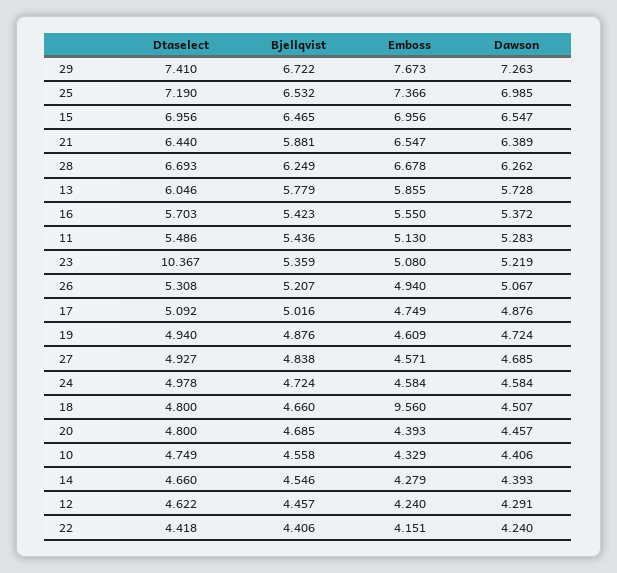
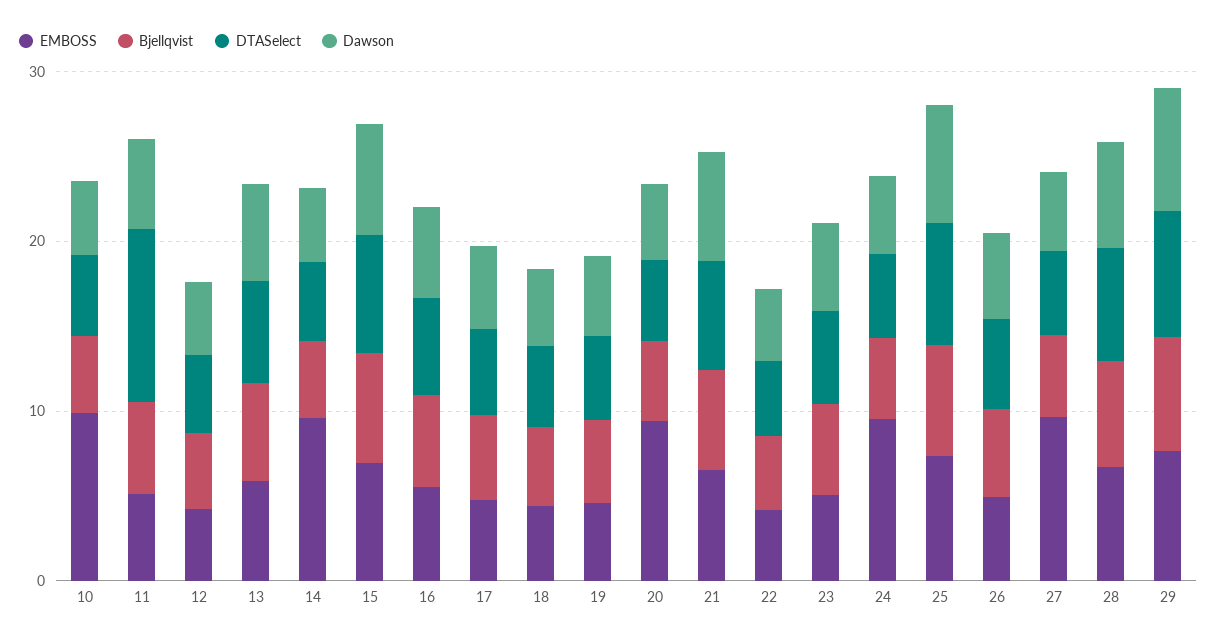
  {
    "Dtaselect": {
      "29": 7.41,
      "25": 7.19,
      "15": 6.956,
      "21": 6.44,
      "28": 6.693,
      "13": 6.046,
      "16": 5.703,
-     "11": 5.486,
+     "11": 10,
-     "23": 10.367,
+     "23": 6,
      "26": 5.308,
      "17": 5.092,
      "19": 4.94,
      "27": 4.927,
      "24": 4.978,
      "18": 4.8,
      "20": 4.8,
      "10": 4.749,
      "14": 4.66,
      "12": 4.622,
      "22": 4.418
    },
    "Bjellqvist": {
      "29": 6.722,
      "25": 6.532,
      "15": 6.465,
      "21": 5.881,
      "28": 6.249,
      "13": 5.779,
      "16": 5.423,
      "11": 5.436,
      "23": 5.359,
      "26": 5.207,
      "17": 5.016,
      "19": 4.876,
      "27": 4.838,
      "24": 4.724,
      "18": 4.66,
      "20": 4.685,
      "10": 4.558,
      "14": 4.546,
      "12": 4.457,
      "22": 4.406
    },
    "Emboss": {
      "29": 7.673,
      "25": 7.366,
      "15": 6.956,
      "21": 6.547,
      "28": 6.678,
      "13": 5.855,
      "16": 5.55,
      "11": 5.13,
      "23": 5.08,
      "26": 4.94,
      "17": 4.749,
      "19": 4.609,
-     "27": 4.571,
+     "27": 10,
-     "24": 4.584,
+     "24": 10,
-     "18": 9.56,
+     "18": 4,
-     "20": 4.393,
+     "20": 10,
-     "10": 4.329,
+     "10": 10,
-     "14": 4.279,
+     "14": 10,
      "12": 4.24,
      "22": 4.151
    },
    "Dawson": {
      "29": 7.263,
      "25": 6.985,
      "15": 6.547,
      "21": 6.389,
      "28": 6.262,
      "13": 5.728,
      "16": 5.372,
      "11": 5.283,
      "23": 5.219,
      "26": 5.067,
      "17": 4.876,
      "19": 4.724,
      "27": 4.685,
      "24": 4.584,
      "18": 4.507,
      "20": 4.457,
      "10": 4.406,
      "14": 4.393,
      "12": 4.291,
      "22": 4.24
    }
  }

